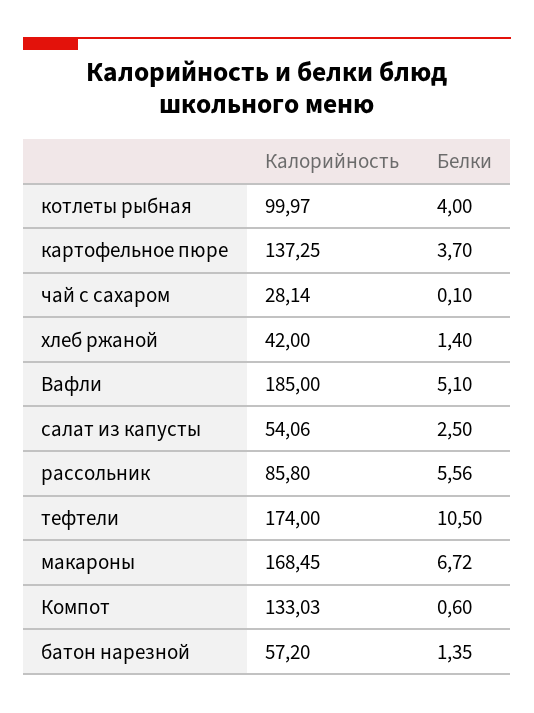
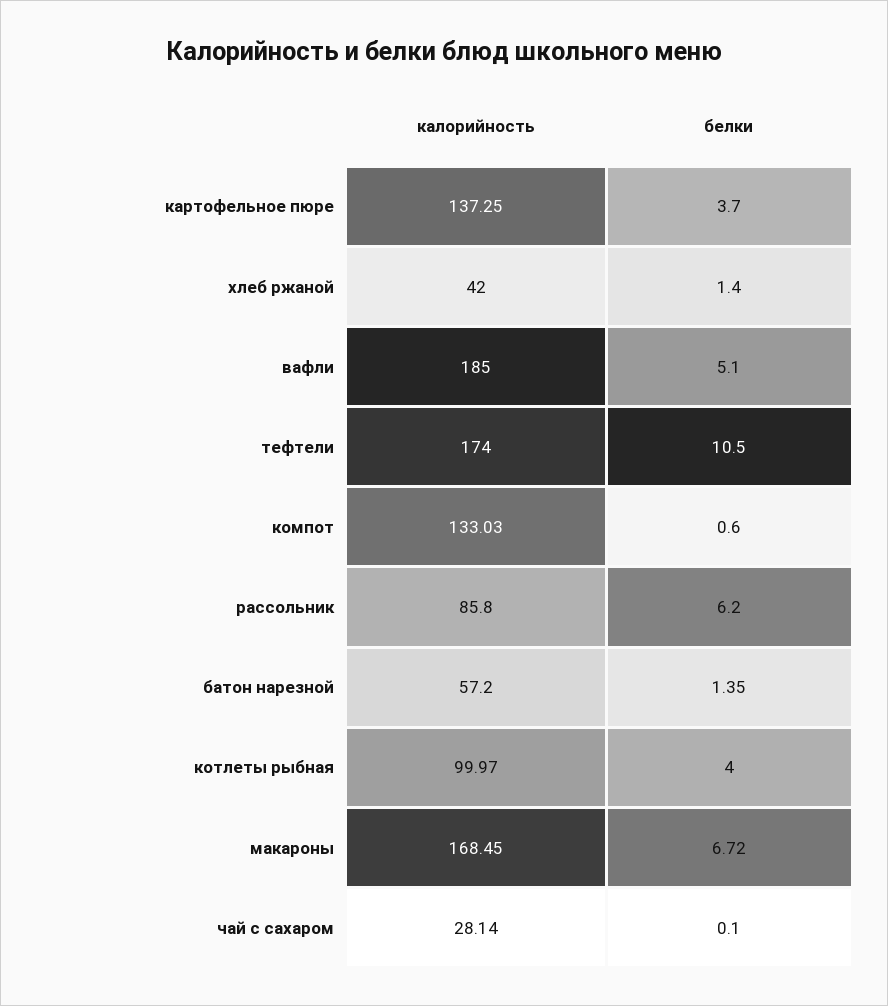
  {
    "Калорийность": {
      "котлеты рыбная": 99.97,
      "картофельное пюре": 137.25,
      "чай с сахаром": 28.14,
      "хлеб ржаной": 42,
      "Вафли": 185,
-     "салат из капусты": 54.06,
      "рассольник": 85.8,
      "тефтели": 174,
      "макароны": 168.45,
      "Компот": 133.03,
      "батон нарезной": 57.2
    },
    "Белки": {
      "котлеты рыбная": 4,
      "картофельное пюре": 3.7,
      "чай с сахаром": 0.1,
      "хлеб ржаной": 1.4,
      "Вафли": 5.1,
-     "салат из капусты": 2.5,
-     "рассольник": 5.56,
+     "рассольник": 6.2,
      "тефтели": 10.5,
      "макароны": 6.72,
      "Компот": 0.6,
      "батон нарезной": 1.35
    }
  }

